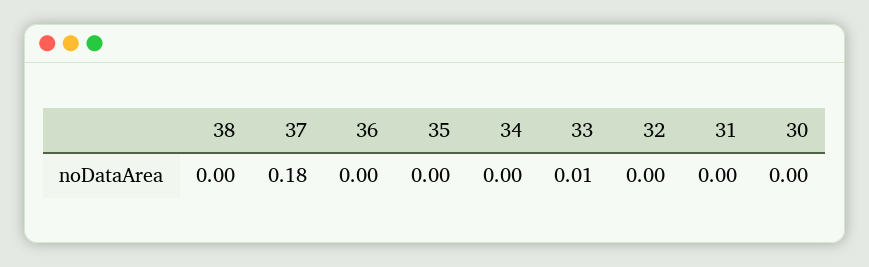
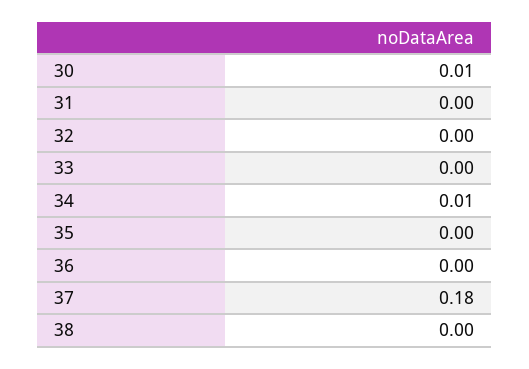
  {
    "38": 0,
    "37": 0.18,
    "36": 0,
    "35": 0,
-   "34": 0,
+   "34": 0.01,
-   "33": 0.01,
+   "33": 0,
    "32": 0,
    "31": 0,
-   "30": 0
+   "30": 0.01
  }

